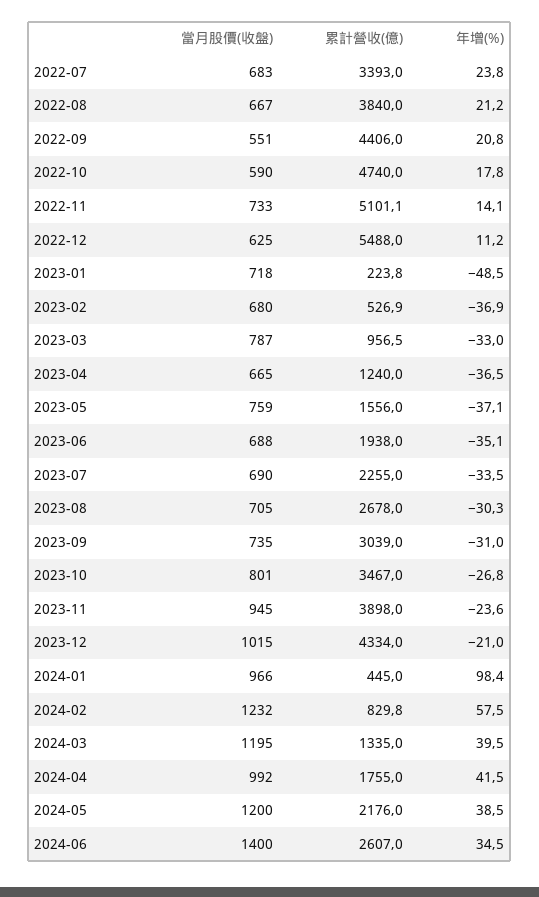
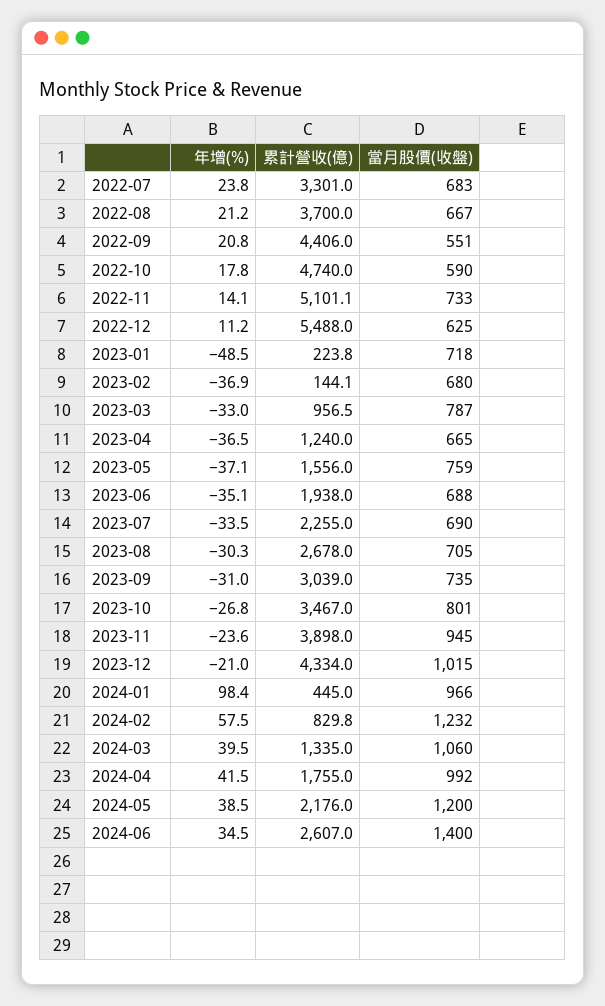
  {
    "當月股價(收盤)": {
      "2022-07": 683,
      "2022-08": 667,
      "2022-09": 551,
      "2022-10": 590,
      "2022-11": 733,
      "2022-12": 625,
      "2023-01": 718,
      "2023-02": 680,
      "2023-03": 787,
      "2023-04": 665,
      "2023-05": 759,
      "2023-06": 688,
      "2023-07": 690,
      "2023-08": 705,
      "2023-09": 735,
      "2023-10": 801,
      "2023-11": 945,
      "2023-12": 1015,
      "2024-01": 966,
      "2024-02": 1232,
-     "2024-03": 1195,
+     "2024-03": 1060,
      "2024-04": 992,
      "2024-05": 1200,
      "2024-06": 1400
    },
    "累計營收(億)": {
-     "2022-07": 3393,
+     "2022-07": 3301,
-     "2022-08": 3840,
+     "2022-08": 3700,
      "2022-09": 4406,
      "2022-10": 4740,
      "2022-11": 5101.1,
      "2022-12": 5488,
      "2023-01": 223.8,
-     "2023-02": 526.9,
+     "2023-02": 144.1,
      "2023-03": 956.5,
      "2023-04": 1240,
      "2023-05": 1556,
      "2023-06": 1938,
      "2023-07": 2255,
      "2023-08": 2678,
      "2023-09": 3039,
      "2023-10": 3467,
      "2023-11": 3898,
      "2023-12": 4334,
      "2024-01": 445,
      "2024-02": 829.8,
      "2024-03": 1335,
      "2024-04": 1755,
      "2024-05": 2176,
      "2024-06": 2607
    },
    "年增(%)": {
      "2022-07": 23.8,
      "2022-08": 21.2,
      "2022-09": 20.8,
      "2022-10": 17.8,
      "2022-11": 14.1,
      "2022-12": 11.2,
      "2023-01": -48.5,
      "2023-02": -36.9,
      "2023-03": -33,
      "2023-04": -36.5,
      "2023-05": -37.1,
      "2023-06": -35.1,
      "2023-07": -33.5,
      "2023-08": -30.3,
      "2023-09": -31,
      "2023-10": -26.8,
      "2023-11": -23.6,
      "2023-12": -21,
      "2024-01": 98.4,
      "2024-02": 57.5,
      "2024-03": 39.5,
      "2024-04": 41.5,
      "2024-05": 38.5,
      "2024-06": 34.5
    }
  }

